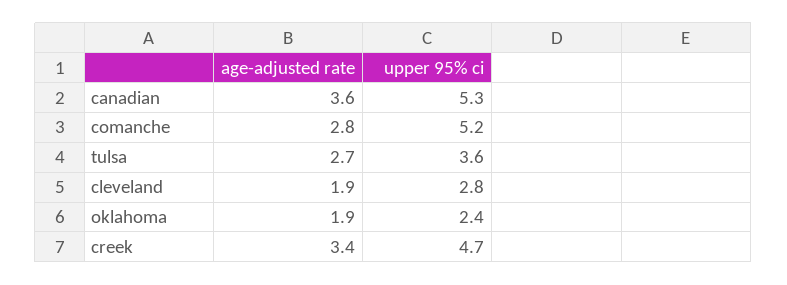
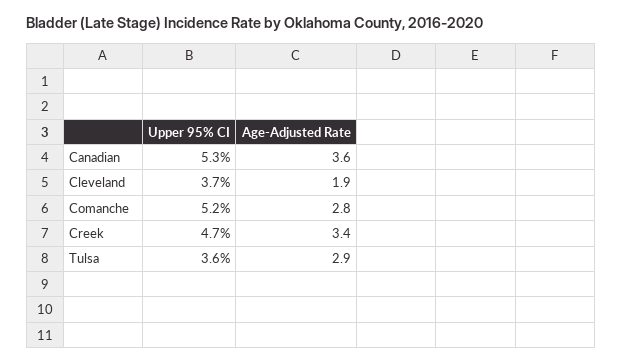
  {
    "age-adjusted rate": {
      "canadian": 3.6,
      "comanche": 2.8,
-     "tulsa": 2.7,
+     "tulsa": 2.9,
      "cleveland": 1.9,
-     "oklahoma": 1.9,
      "creek": 3.4
    },
    "upper 95% ci": {
      "canadian": 5.3,
      "comanche": 5.2,
      "tulsa": 3.6,
-     "cleveland": 2.8,
+     "cleveland": 3.7,
-     "oklahoma": 2.4,
      "creek": 4.7
    }
  }

